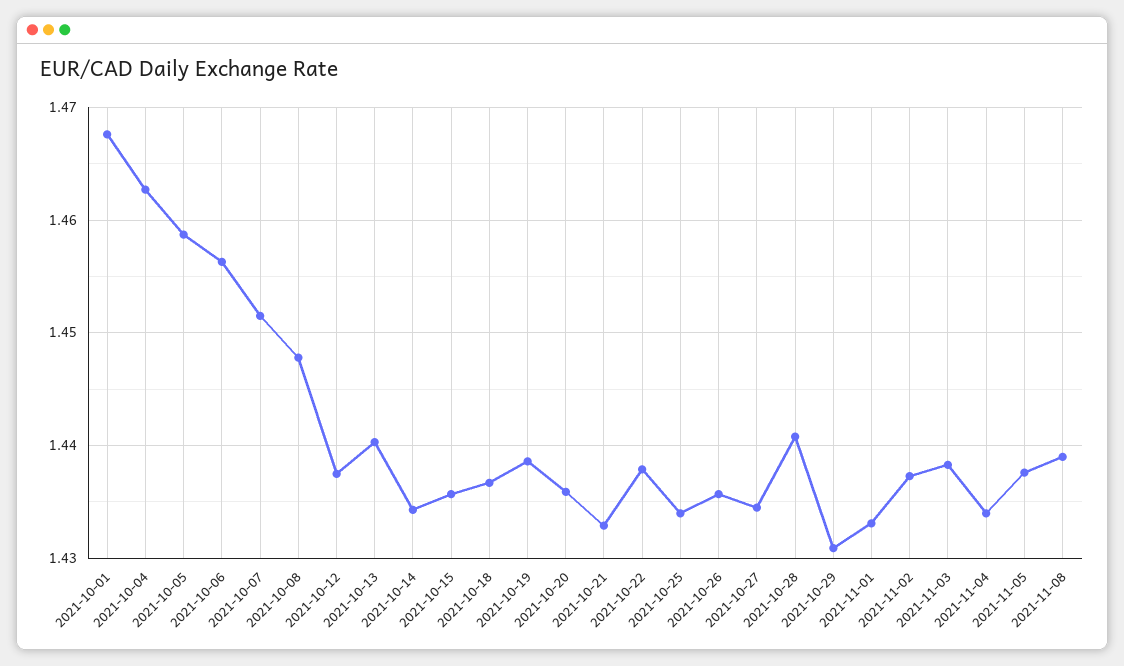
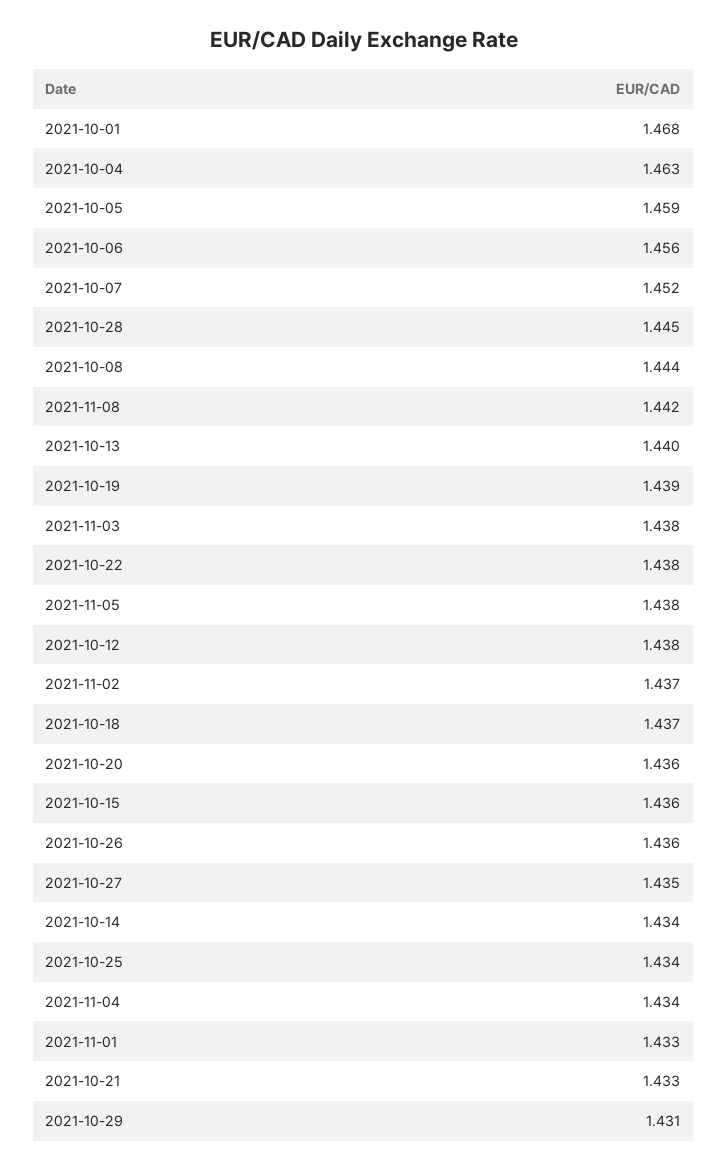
  {
    "2021-10-01": 1.468,
    "2021-10-04": 1.463,
    "2021-10-05": 1.459,
    "2021-10-06": 1.456,
    "2021-10-07": 1.452,
-   "2021-10-08": 1.448,
+   "2021-10-08": 1.444,
    "2021-10-12": 1.438,
    "2021-10-13": 1.44,
    "2021-10-14": 1.434,
    "2021-10-15": 1.436,
    "2021-10-18": 1.437,
    "2021-10-19": 1.439,
    "2021-10-20": 1.436,
    "2021-10-21": 1.433,
    "2021-10-22": 1.438,
    "2021-10-25": 1.434,
    "2021-10-26": 1.436,
    "2021-10-27": 1.435,
-   "2021-10-28": 1.441,
+   "2021-10-28": 1.445,
    "2021-10-29": 1.431,
    "2021-11-01": 1.433,
    "2021-11-02": 1.437,
    "2021-11-03": 1.438,
    "2021-11-04": 1.434,
    "2021-11-05": 1.438,
-   "2021-11-08": 1.439
+   "2021-11-08": 1.442
  }

